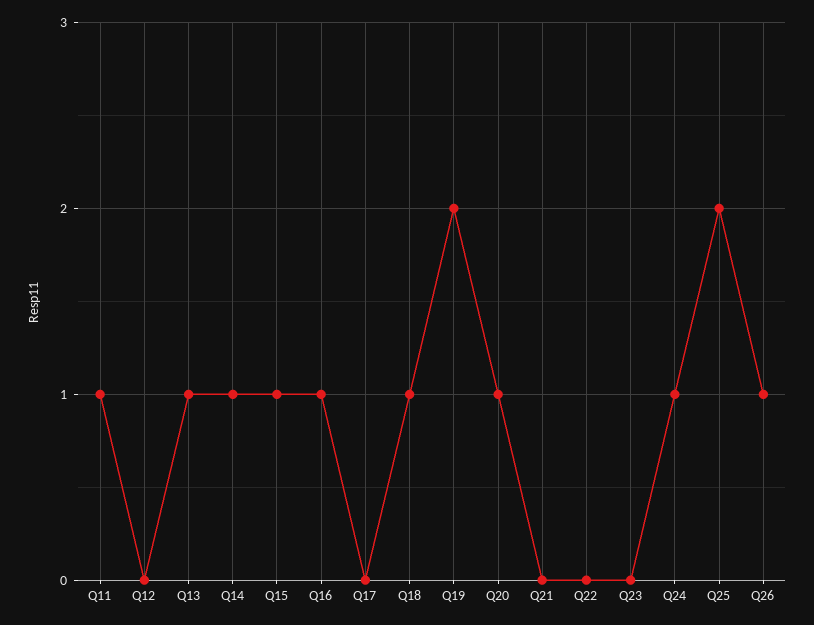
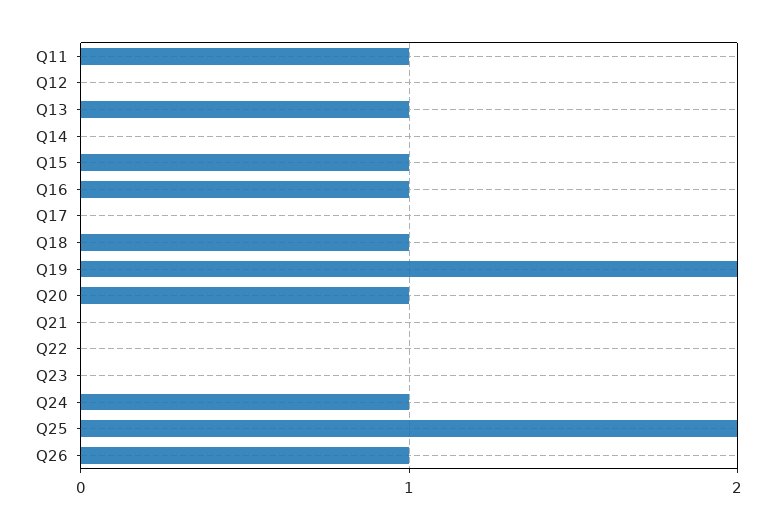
  {
    "Q11": 1,
    "Q12": 0,
    "Q13": 1,
-   "Q14": 1,
+   "Q14": 0,
    "Q15": 1,
    "Q16": 1,
    "Q17": 0,
    "Q18": 1,
    "Q19": 2,
    "Q20": 1,
    "Q21": 0,
    "Q22": 0,
    "Q23": 0,
    "Q24": 1,
    "Q25": 2,
    "Q26": 1
  }

